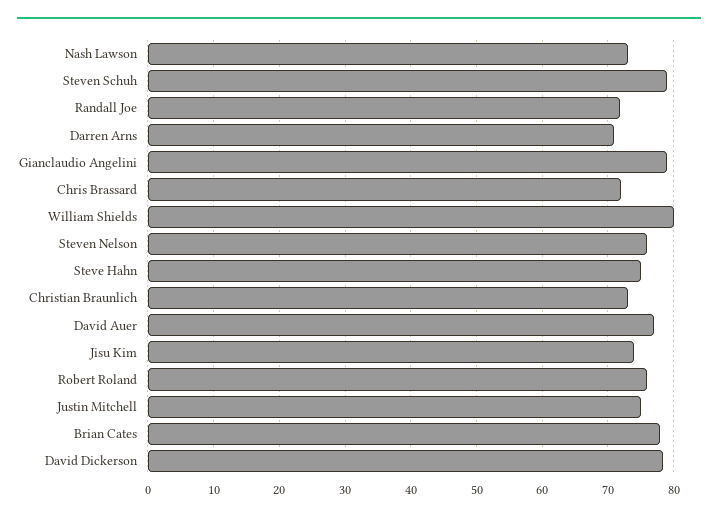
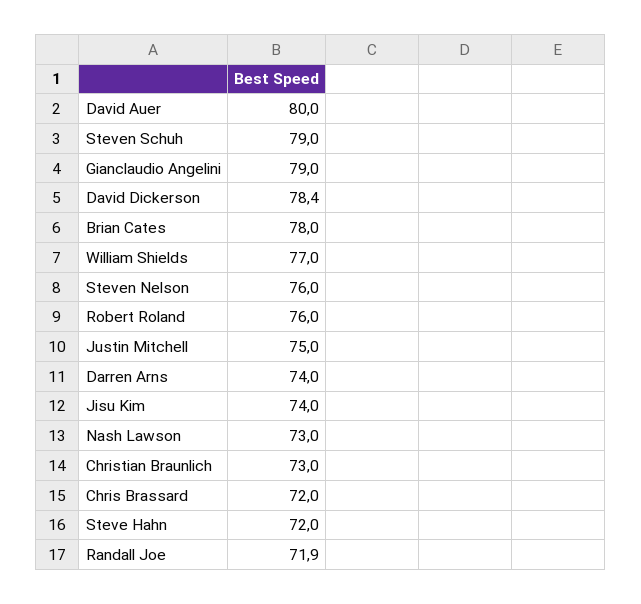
  {
    "Nash Lawson": 73,
    "Steven Schuh": 79,
    "Randall Joe": 71.9,
-   "Darren Arns": 71,
+   "Darren Arns": 74,
    "Gianclaudio Angelini": 79,
    "Chris Brassard": 72,
-   "William Shields": 80,
+   "William Shields": 77,
    "Steven Nelson": 76,
-   "Steve Hahn": 75,
+   "Steve Hahn": 72,
    "Christian Braunlich": 73,
-   "David Auer": 77,
+   "David Auer": 80,
    "Jisu Kim": 74,
    "Robert Roland": 76,
    "Justin Mitchell": 75,
    "Brian Cates": 78,
    "David Dickerson": 78.4
  }

